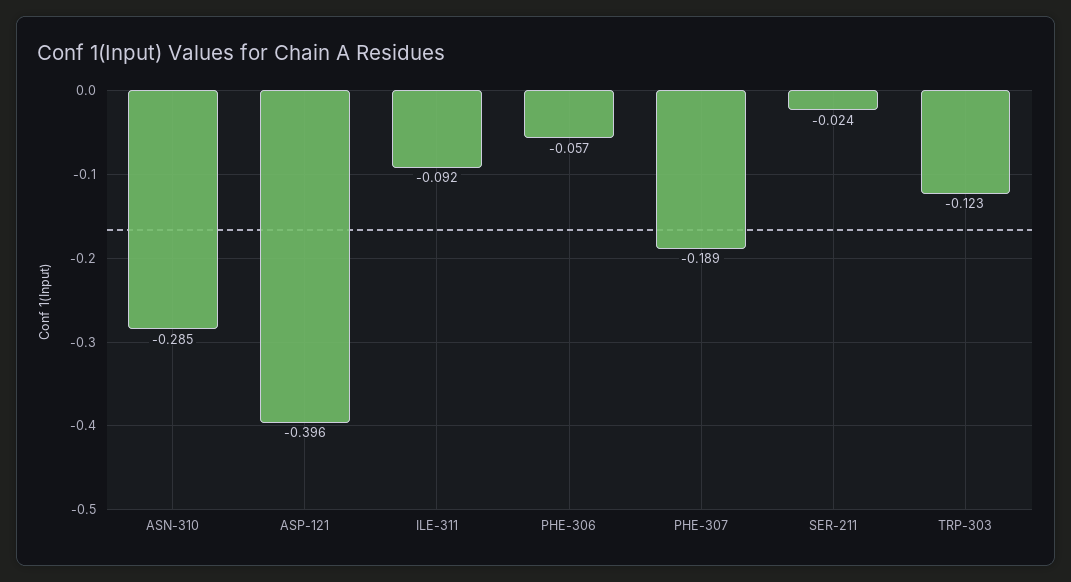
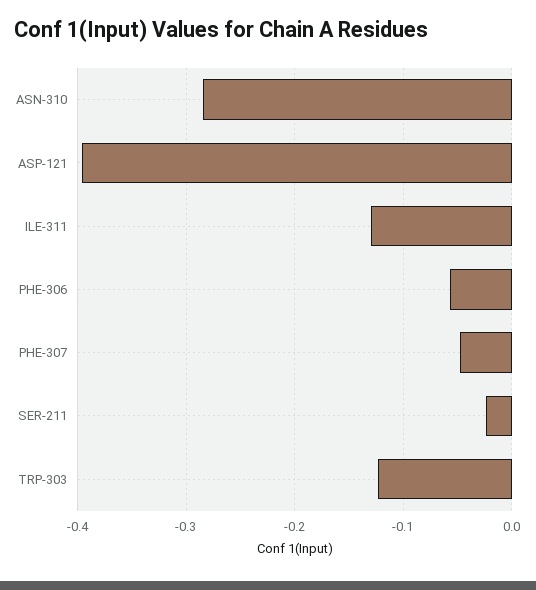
  {
    "ASN-310": -0.285,
    "ASP-121": -0.396,
-   "ILE-311": -0.092,
+   "ILE-311": -0.13,
    "PHE-306": -0.057,
-   "PHE-307": -0.189,
+   "PHE-307": -0.05,
    "SER-211": -0.024,
    "TRP-303": -0.123
  }

